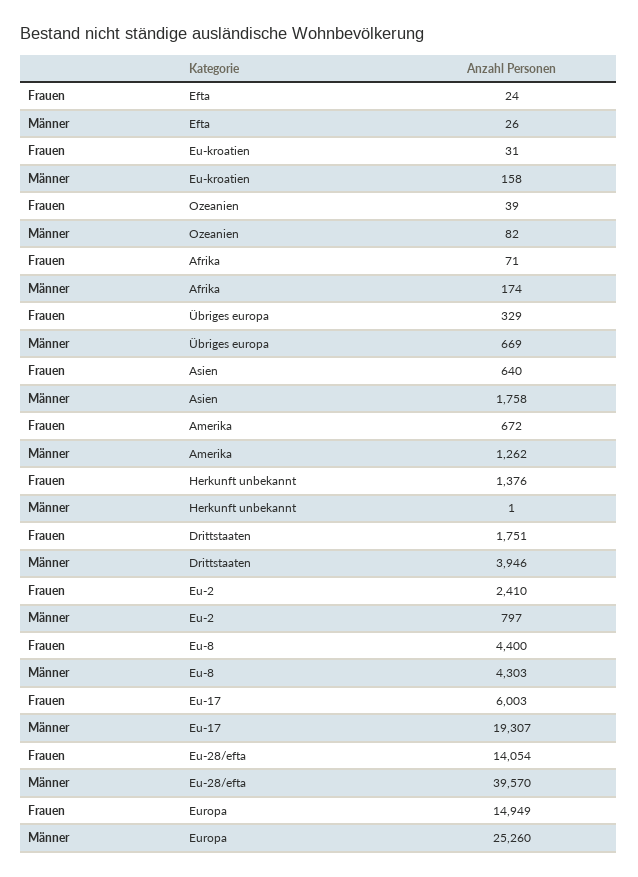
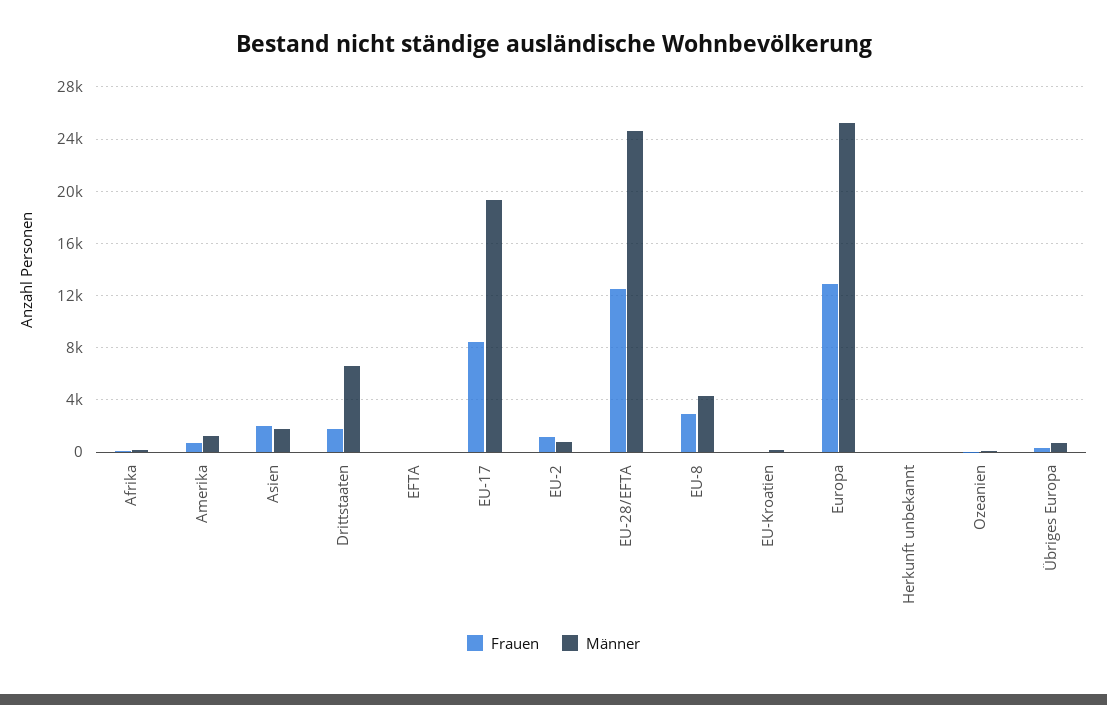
  {
    "Frauen": {
      "Efta": 24,
      "Eu-kroatien": 31,
      "Ozeanien": 39,
      "Afrika": 71,
      "Übriges europa": 329,
-     "Asien": 640,
+     "Asien": 2000,
      "Amerika": 672,
-     "Herkunft unbekannt": 1376,
+     "Herkunft unbekannt": 0,
      "Drittstaaten": 1751,
-     "Eu-2": 2410,
+     "Eu-2": 1000,
-     "Eu-8": 4400,
+     "Eu-8": 3000,
-     "Eu-17": 6003,
+     "Eu-17": 8500,
-     "Eu-28/efta": 14054,
+     "Eu-28/efta": 12500,
-     "Europa": 14949
+     "Europa": 13000
    },
    "Männer": {
      "Efta": 26,
      "Eu-kroatien": 158,
      "Ozeanien": 82,
      "Afrika": 174,
      "Übriges europa": 669,
      "Asien": 1758,
      "Amerika": 1262,
      "Herkunft unbekannt": 1,
-     "Drittstaaten": 3946,
+     "Drittstaaten": 6500,
      "Eu-2": 797,
      "Eu-8": 4303,
      "Eu-17": 19307,
-     "Eu-28/efta": 39570,
+     "Eu-28/efta": 24500,
      "Europa": 25260
    }
  }

